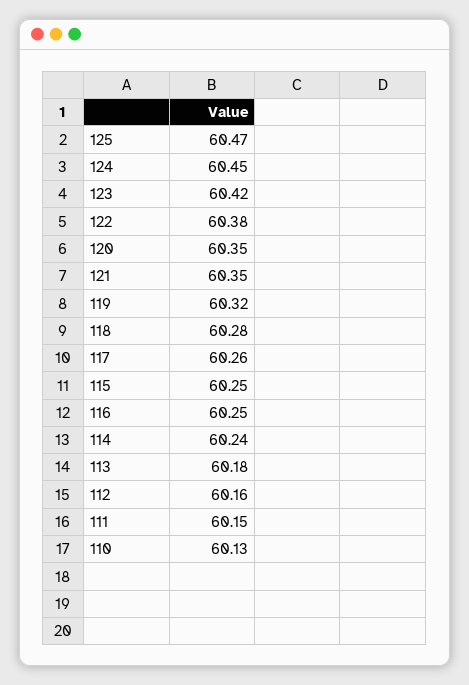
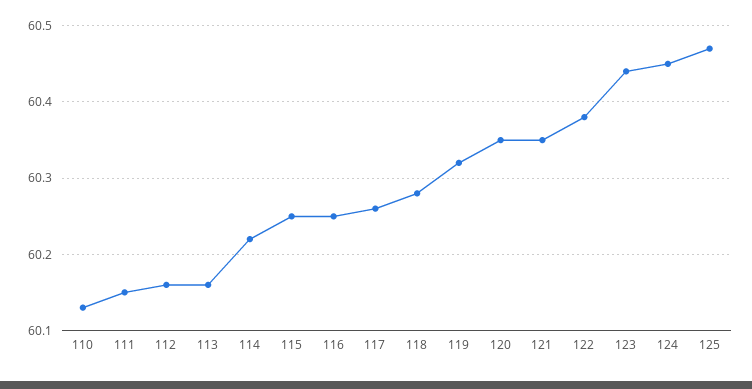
  {
    "125": 60.47,
    "124": 60.45,
-   "123": 60.42,
+   "123": 60.44,
    "122": 60.38,
    "120": 60.35,
    "121": 60.35,
    "119": 60.32,
    "118": 60.28,
    "117": 60.26,
    "115": 60.25,
    "116": 60.25,
-   "114": 60.24,
+   "114": 60.22,
-   "113": 60.18,
+   "113": 60.16,
    "112": 60.16,
    "111": 60.15,
    "110": 60.13
  }

